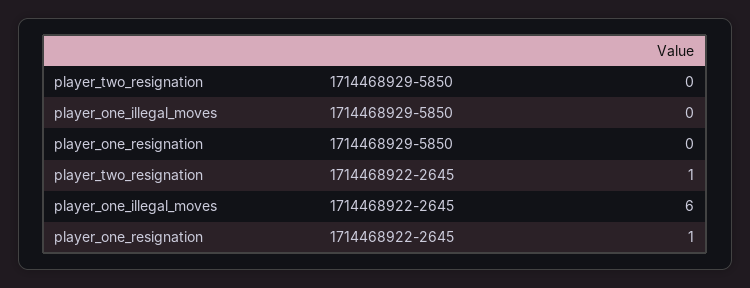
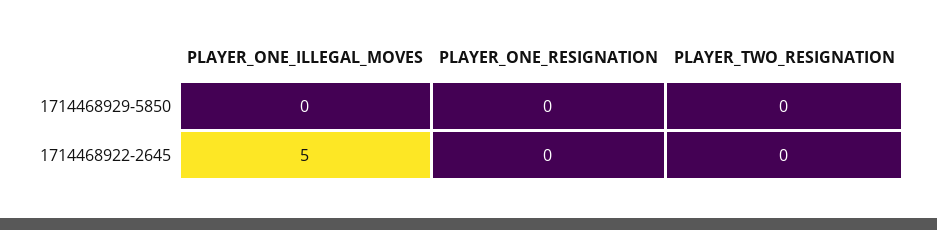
  {
    "player_two_resignation": {
      "1714468929-5850": 0,
-     "1714468922-2645": 1
+     "1714468922-2645": 0
    },
    "player_one_illegal_moves": {
      "1714468929-5850": 0,
-     "1714468922-2645": 6
+     "1714468922-2645": 5
    },
    "player_one_resignation": {
      "1714468929-5850": 0,
-     "1714468922-2645": 1
+     "1714468922-2645": 0
    }
  }

